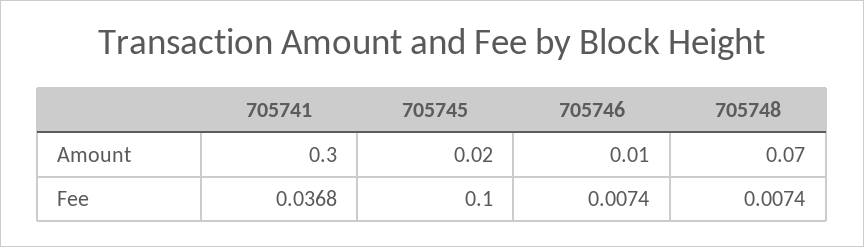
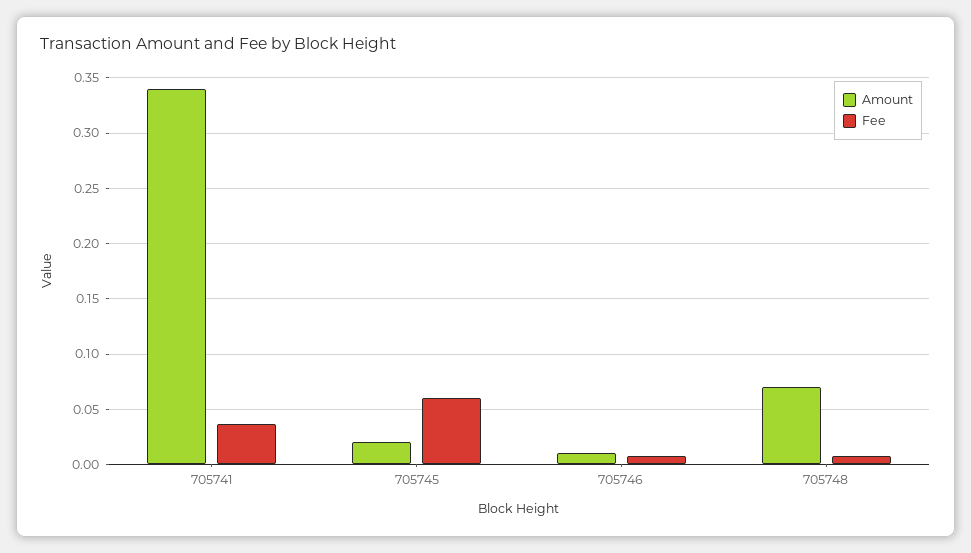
  {
    "Amount": {
-     "705741": 0.3,
+     "705741": 0.34,
      "705745": 0.02,
      "705746": 0.01,
      "705748": 0.07
    },
    "Fee": {
      "705741": 0.0368,
-     "705745": 0.1,
+     "705745": 0.06,
      "705746": 0.0074,
      "705748": 0.0074
    }
  }

